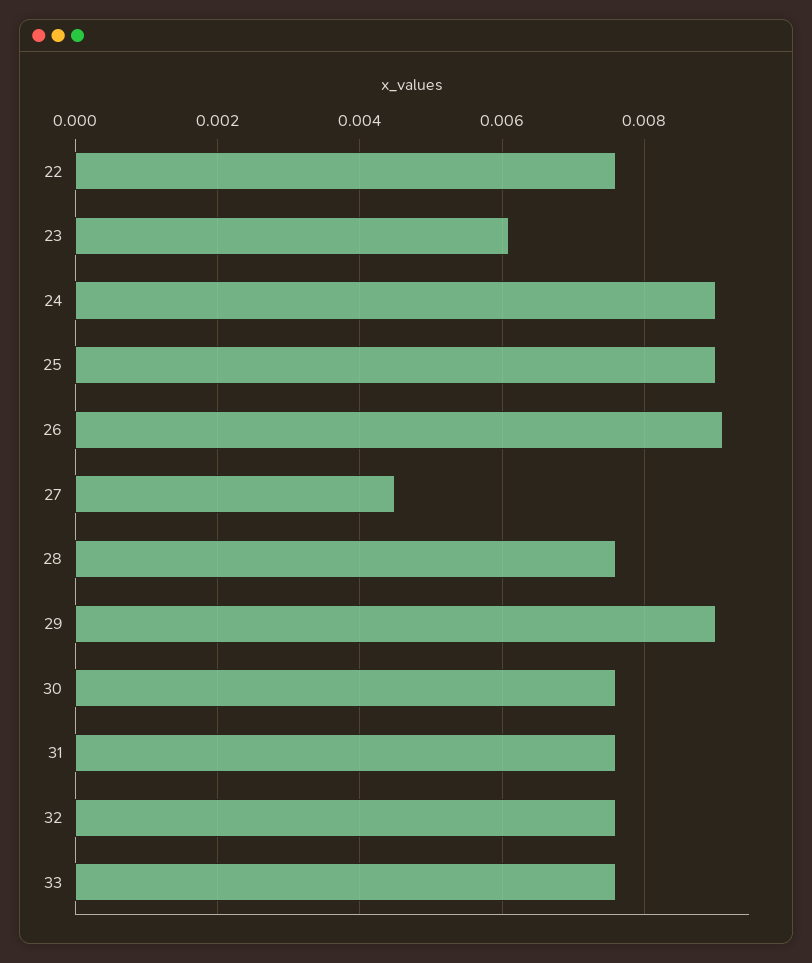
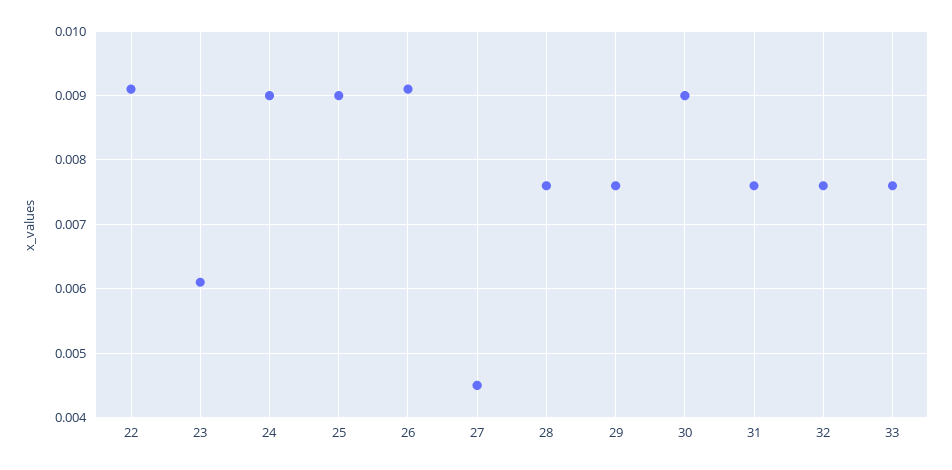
  {
-   "22": 0.0075,
+   "22": 0.0091,
    "23": 0.0061,
    "24": 0.009,
    "25": 0.009,
    "26": 0.0091,
    "27": 0.0045,
    "28": 0.0076,
-   "29": 0.009,
+   "29": 0.0076,
-   "30": 0.0075,
+   "30": 0.009,
    "31": 0.0076,
    "32": 0.0076,
    "33": 0.0076
  }

